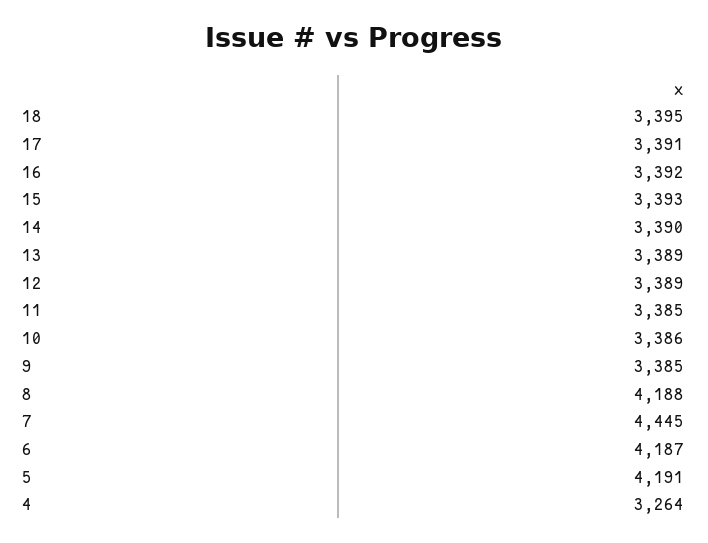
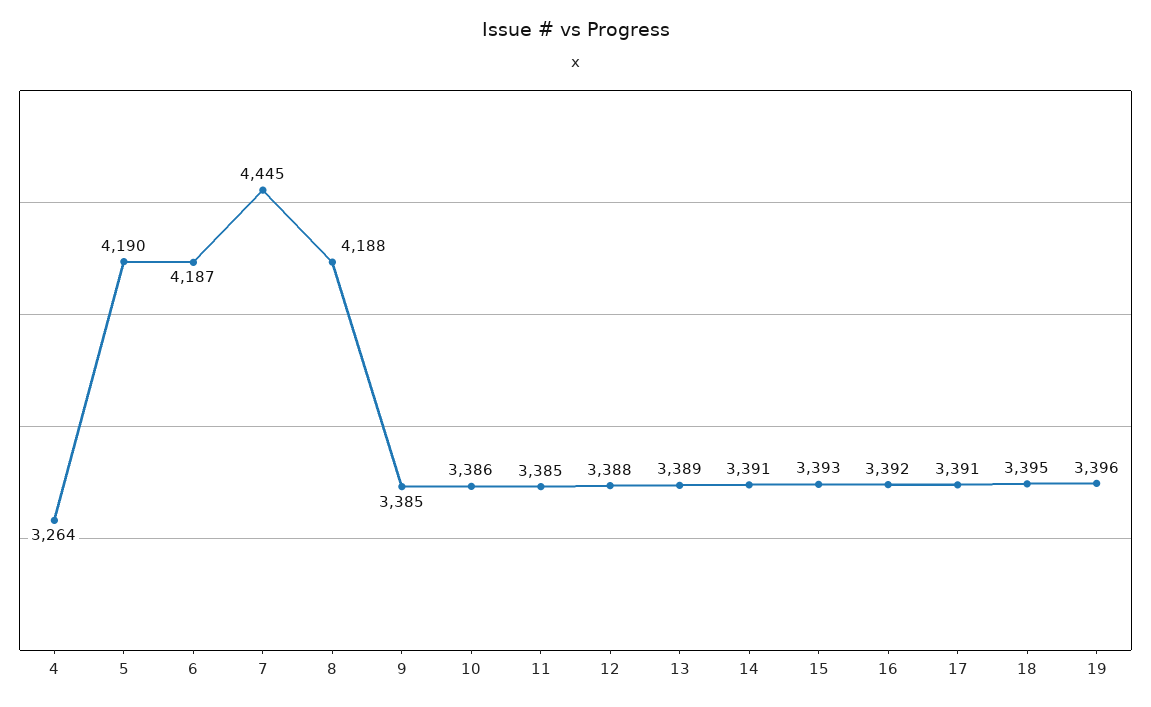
  {
    "18": 3395,
    "17": 3391,
    "16": 3392,
    "15": 3393,
-   "14": 3390,
+   "14": 3391,
    "13": 3389,
-   "12": 3389,
+   "12": 3388,
    "11": 3385,
    "10": 3386,
    "9": 3385,
    "8": 4188,
    "7": 4445,
    "6": 4187,
-   "5": 4191,
+   "5": 4190,
-   "4": 3264
+   "4": 3264,
+   "19": 3396
  }

